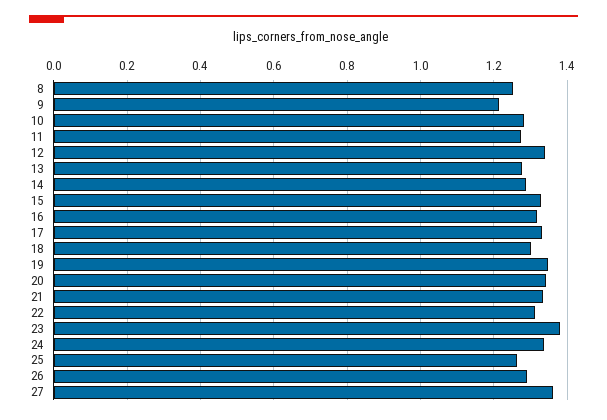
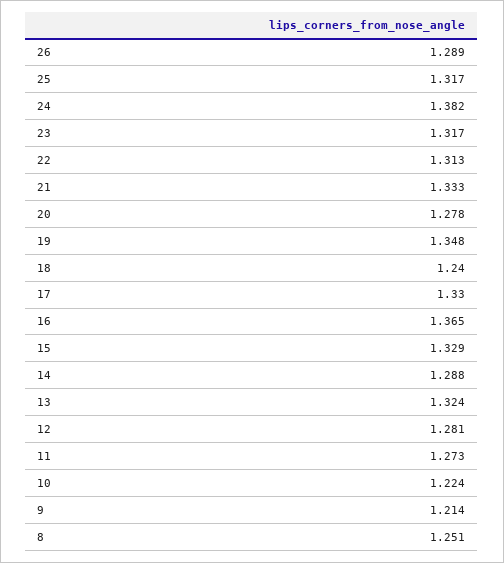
  {
    "8": 1.251,
    "9": 1.214,
-   "10": 1.28,
+   "10": 1.224,
    "11": 1.273,
-   "12": 1.34,
+   "12": 1.281,
-   "13": 1.28,
+   "13": 1.324,
    "14": 1.288,
    "15": 1.329,
-   "16": 1.32,
+   "16": 1.365,
    "17": 1.33,
-   "18": 1.3,
+   "18": 1.24,
    "19": 1.348,
-   "20": 1.34,
+   "20": 1.278,
    "21": 1.333,
    "22": 1.313,
-   "23": 1.38,
+   "23": 1.317,
-   "24": 1.34,
+   "24": 1.382,
-   "25": 1.26,
+   "25": 1.317,
-   "26": 1.289,
+   "26": 1.289
-   "27": 1.36
  }

